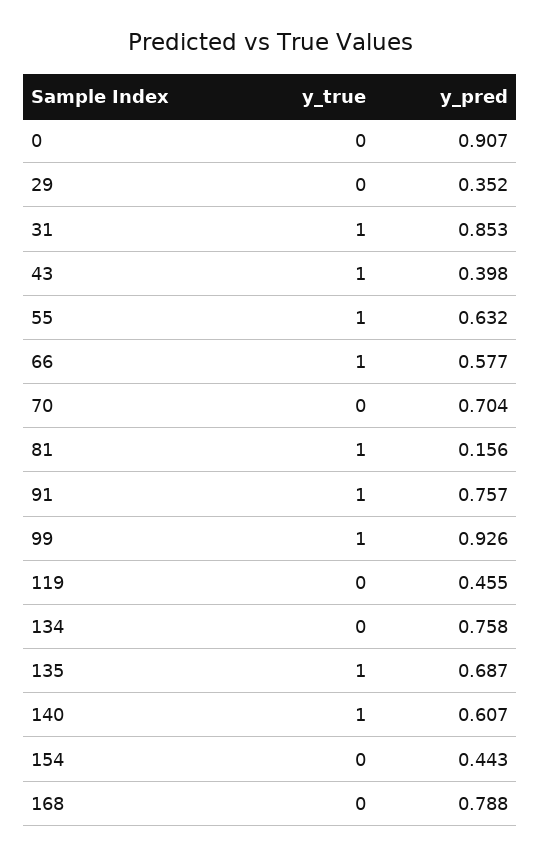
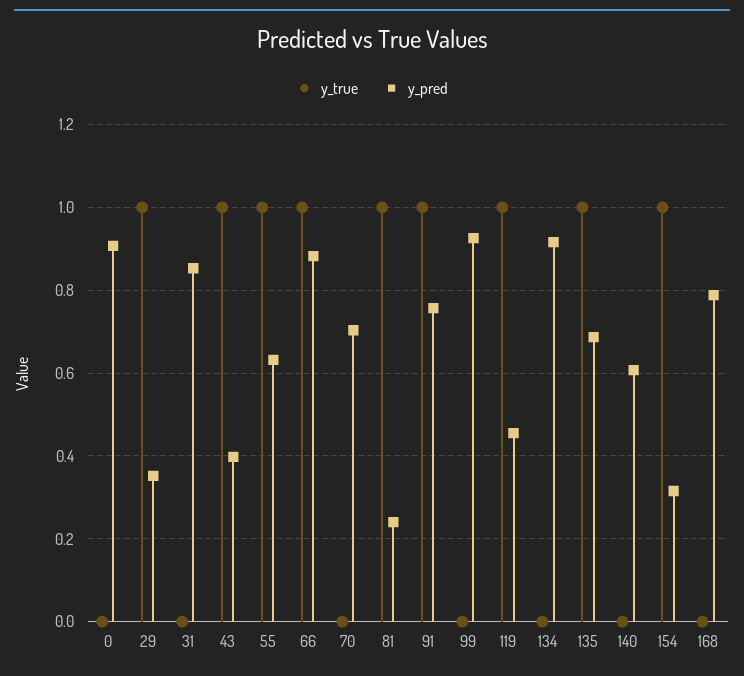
  {
    "y_true": {
      "0": 0,
-     "29": 0,
+     "29": 1,
-     "31": 1,
+     "31": 0,
      "43": 1,
      "55": 1,
      "66": 1,
      "70": 0,
      "81": 1,
      "91": 1,
-     "99": 1,
+     "99": 0,
-     "119": 0,
+     "119": 1,
      "134": 0,
      "135": 1,
-     "140": 1,
+     "140": 0,
-     "154": 0,
+     "154": 1,
      "168": 0
    },
    "y_pred": {
      "0": 0.907,
      "29": 0.352,
      "31": 0.853,
      "43": 0.398,
      "55": 0.632,
-     "66": 0.577,
+     "66": 0.88,
      "70": 0.704,
-     "81": 0.156,
+     "81": 0.24,
      "91": 0.757,
      "99": 0.926,
      "119": 0.455,
-     "134": 0.758,
+     "134": 0.92,
      "135": 0.687,
      "140": 0.607,
-     "154": 0.443,
+     "154": 0.32,
      "168": 0.788
    }
  }

